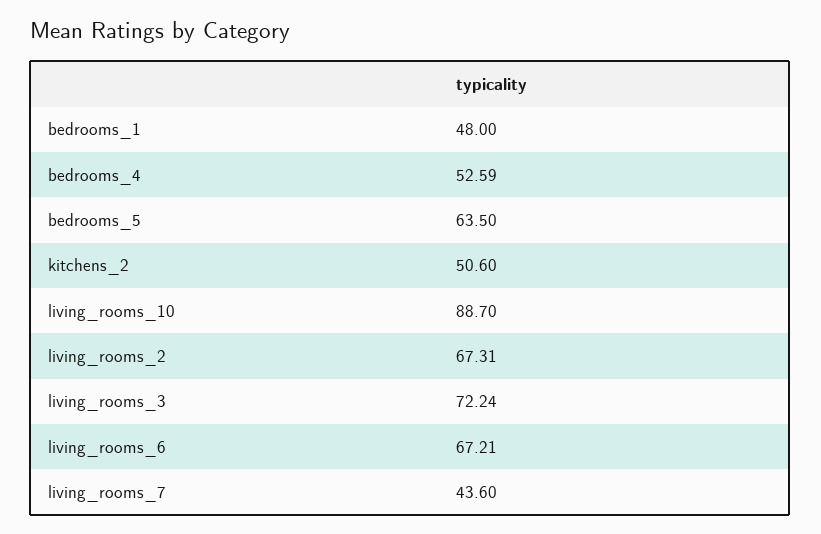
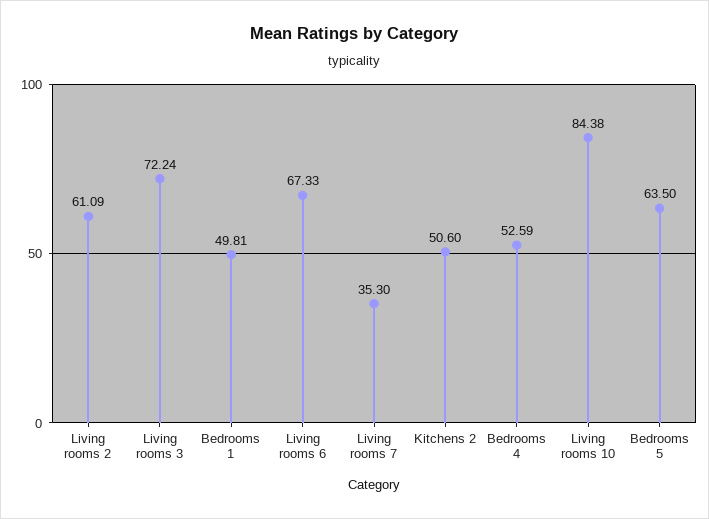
  {
-   "bedrooms_1": 48,
+   "bedrooms_1": 49.81,
    "bedrooms_4": 52.59,
    "bedrooms_5": 63.5,
    "kitchens_2": 50.6,
-   "living_rooms_10": 88.7,
+   "living_rooms_10": 84.38,
-   "living_rooms_2": 67.31,
+   "living_rooms_2": 61.09,
    "living_rooms_3": 72.24,
-   "living_rooms_6": 67.21,
+   "living_rooms_6": 67.33,
-   "living_rooms_7": 43.6
+   "living_rooms_7": 35.3
  }

